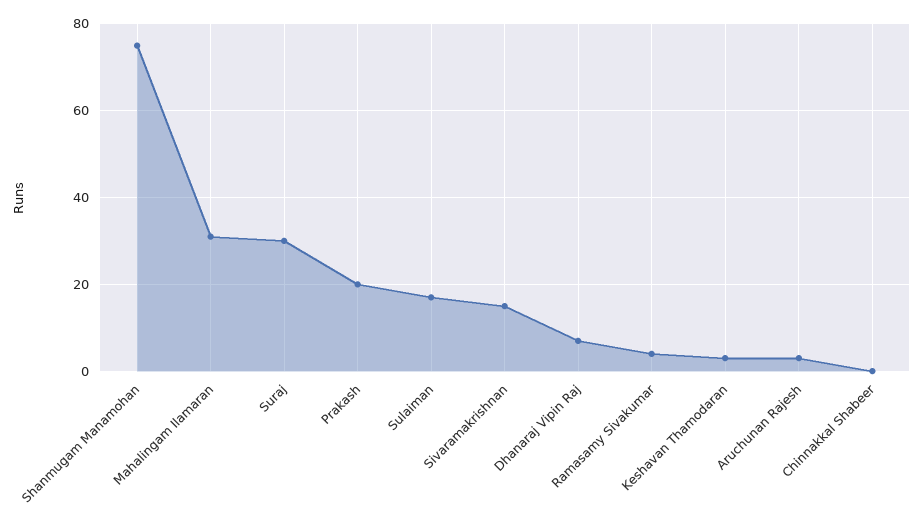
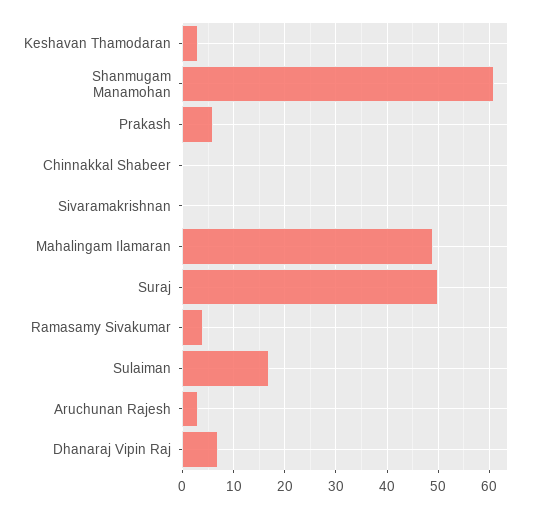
  {
-   "Shanmugam Manamohan": 75,
+   "Shanmugam Manamohan": 60,
-   "Mahalingam Ilamaran": 30,
+   "Mahalingam Ilamaran": 50,
-   "Suraj": 30,
+   "Suraj": 50,
-   "Prakash": 20,
+   "Prakash": 5,
    "Sulaiman": 15,
-   "Sivaramakrishnan": 15,
+   "Sivaramakrishnan": 0,
    "Dhanaraj Vipin Raj": 5,
    "Ramasamy Sivakumar": 5,
    "Keshavan Thamodaran": 5,
    "Aruchunan Rajesh": 5,
    "Chinnakkal Shabeer": 0
  }

